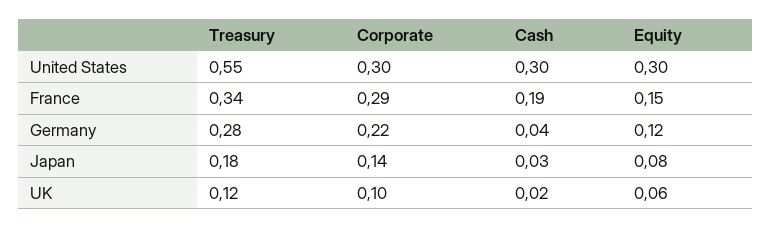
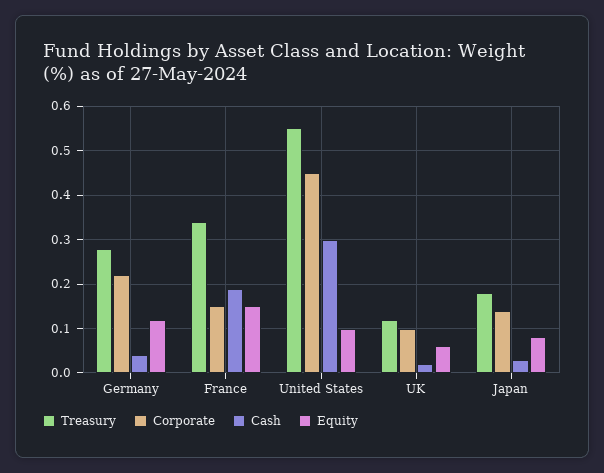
  {
    "Treasury": {
      "United States": 0.55,
      "France": 0.34,
      "Germany": 0.28,
      "Japan": 0.18,
      "UK": 0.12
    },
    "Corporate": {
-     "United States": 0.3,
+     "United States": 0.45,
-     "France": 0.29,
+     "France": 0.15,
      "Germany": 0.22,
      "Japan": 0.14,
      "UK": 0.1
    },
    "Cash": {
      "United States": 0.3,
      "France": 0.19,
      "Germany": 0.04,
      "Japan": 0.03,
      "UK": 0.02
    },
    "Equity": {
-     "United States": 0.3,
+     "United States": 0.1,
      "France": 0.15,
      "Germany": 0.12,
      "Japan": 0.08,
      "UK": 0.06
    }
  }

